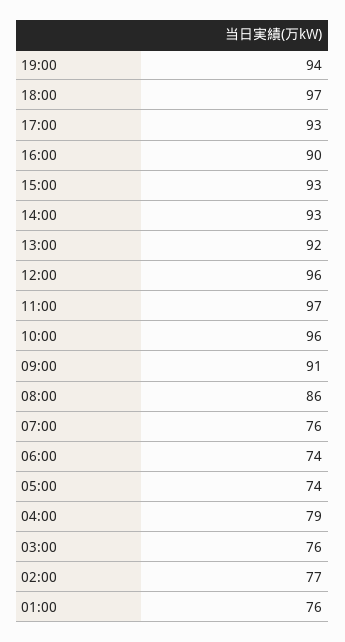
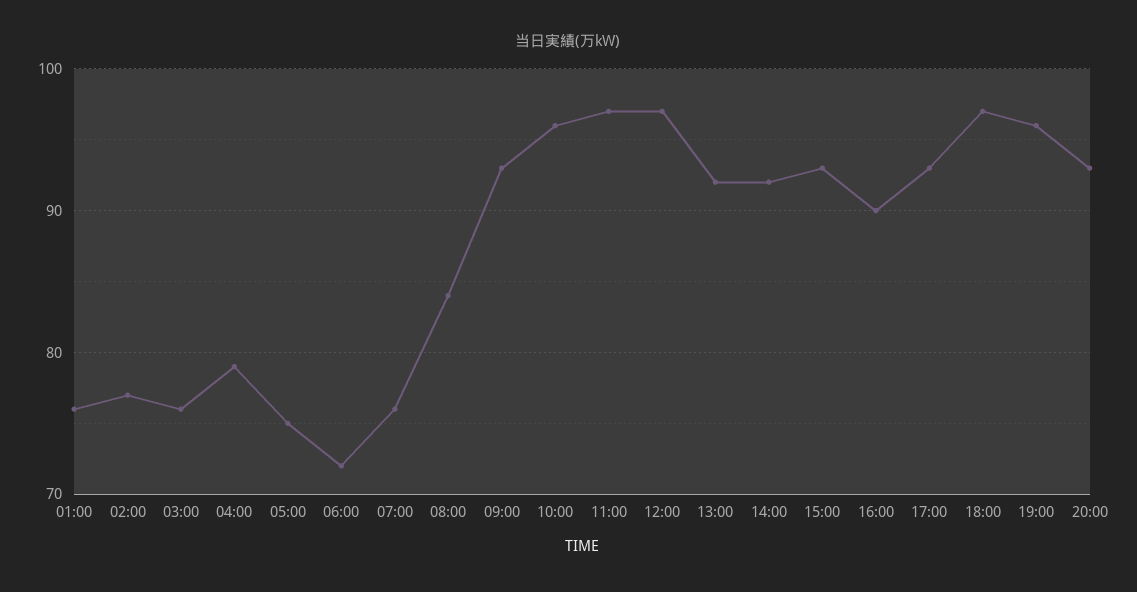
  {
-   "19:00": 94,
+   "19:00": 96,
    "18:00": 97,
    "17:00": 93,
    "16:00": 90,
    "15:00": 93,
-   "14:00": 93,
+   "14:00": 92,
    "13:00": 92,
-   "12:00": 96,
+   "12:00": 97,
    "11:00": 97,
    "10:00": 96,
-   "09:00": 91,
+   "09:00": 93,
-   "08:00": 86,
+   "08:00": 84,
    "07:00": 76,
-   "06:00": 74,
+   "06:00": 72,
-   "05:00": 74,
+   "05:00": 75,
    "04:00": 79,
    "03:00": 76,
    "02:00": 77,
-   "01:00": 76
+   "01:00": 76,
+   "20:00": 93
  }

